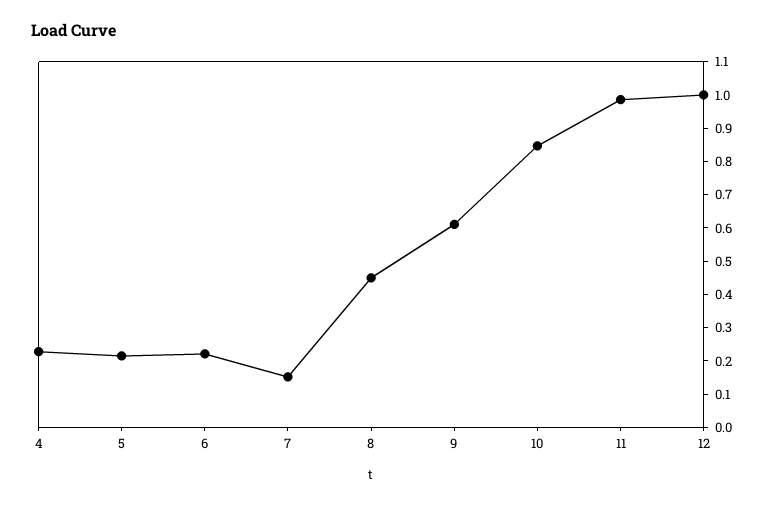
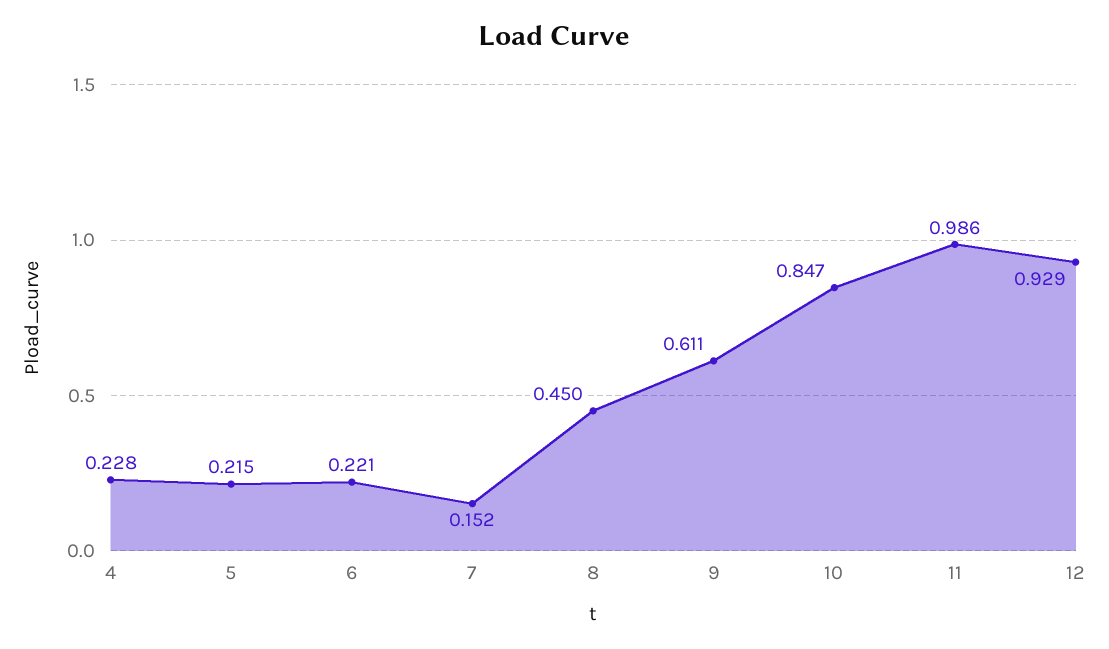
  {
    "4": 0.228,
    "5": 0.215,
    "6": 0.221,
    "7": 0.152,
    "8": 0.45,
    "9": 0.611,
    "10": 0.847,
    "11": 0.986,
-   "12": 1
+   "12": 0.929
  }

